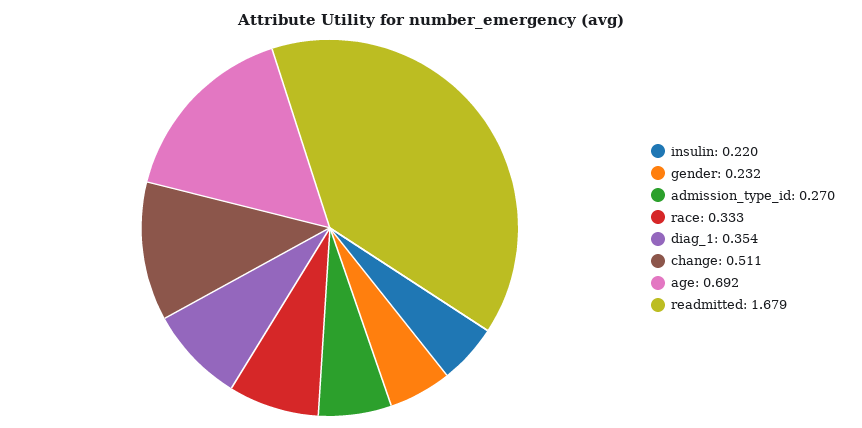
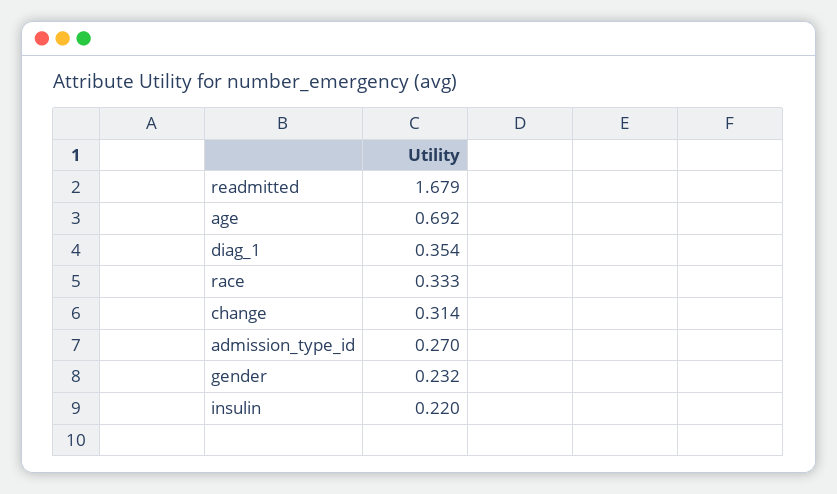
  {
    "insulin": 0.22,
    "gender": 0.232,
    "admission_type_id": 0.27,
    "race": 0.333,
    "diag_1": 0.354,
-   "change": 0.511,
+   "change": 0.314,
    "age": 0.692,
    "readmitted": 1.679
  }

